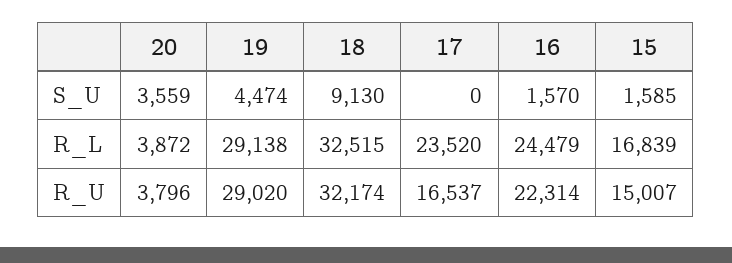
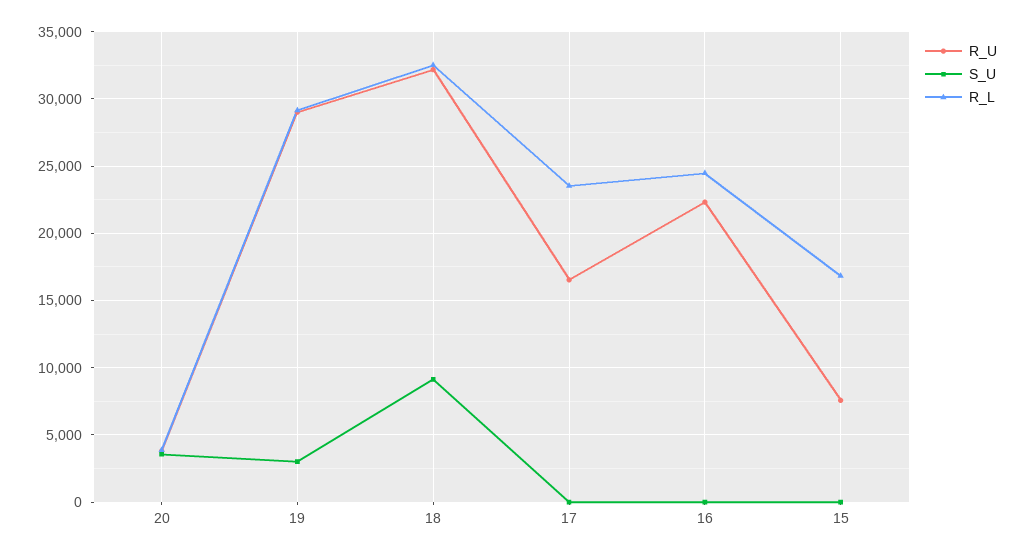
  {
    "S_U": {
      "20": 3559,
-     "19": 4474,
+     "19": 3000,
      "18": 9130,
      "17": 0,
-     "16": 1570,
+     "16": 0,
-     "15": 1585
+     "15": 0
    },
    "R_L": {
      "20": 3872,
      "19": 29138,
      "18": 32515,
      "17": 23520,
      "16": 24479,
      "15": 16839
    },
    "R_U": {
      "20": 3796,
      "19": 29020,
      "18": 32174,
      "17": 16537,
      "16": 22314,
-     "15": 15007
+     "15": 7500
    }
  }

